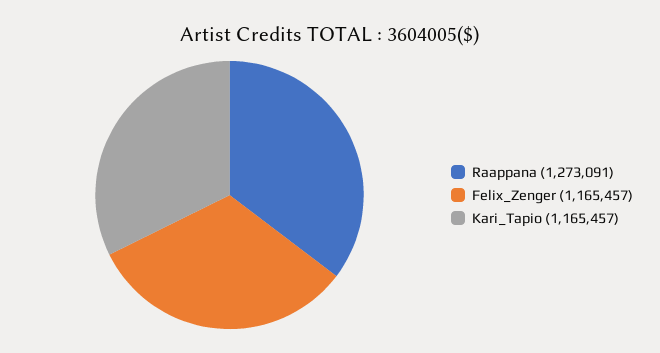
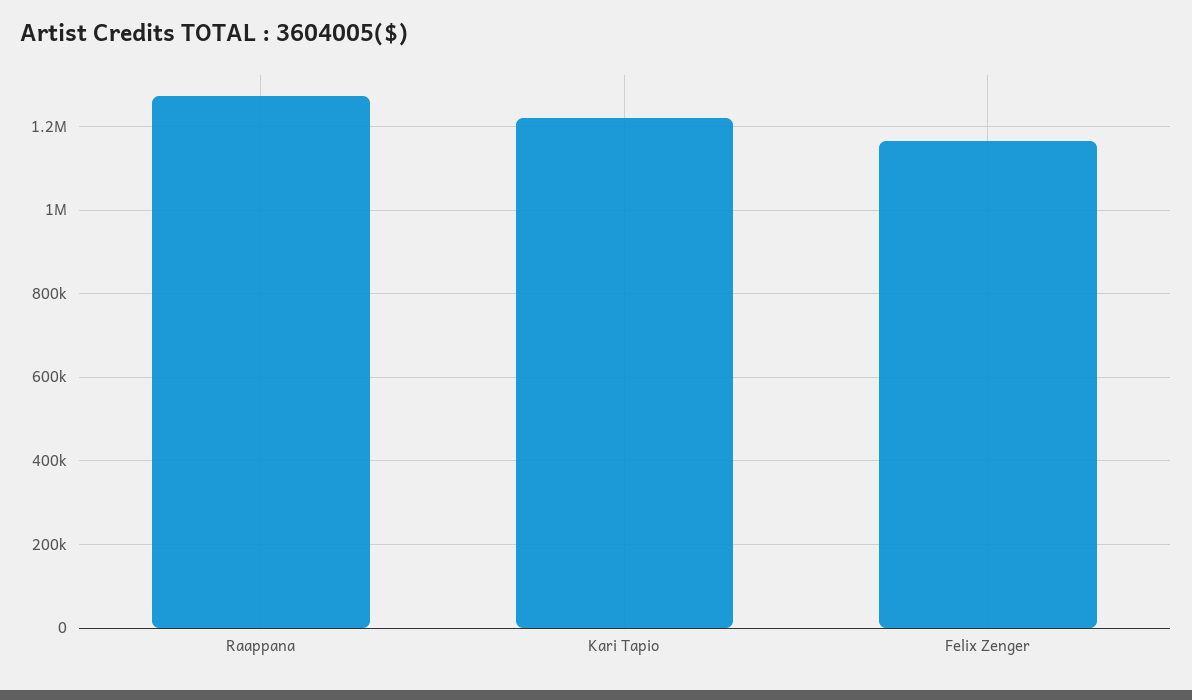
  {
    "Raappana": 1273091,
    "Felix_Zenger": 1165457,
-   "Kari_Tapio": 1165457
+   "Kari_Tapio": 1220000
  }

